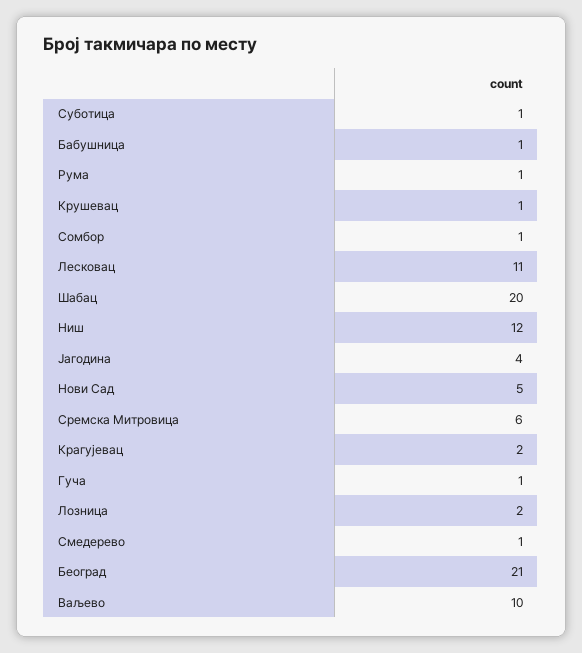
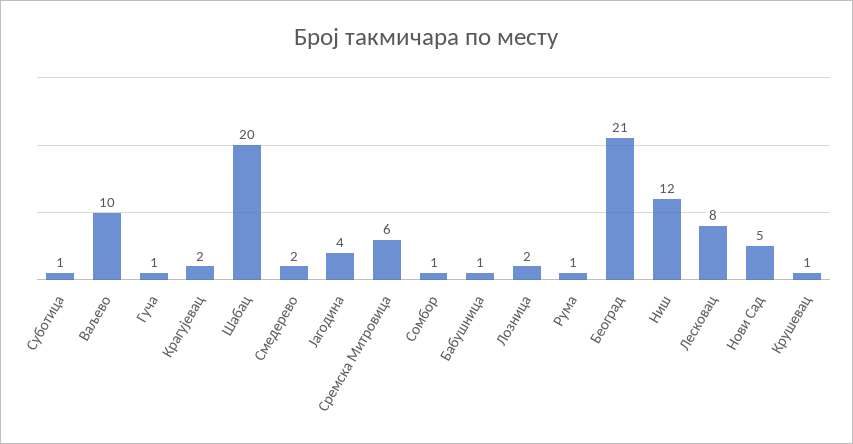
  {
    "Суботица": 1,
    "Бабушница": 1,
    "Рума": 1,
    "Крушевац": 1,
    "Сомбор": 1,
-   "Лесковац": 11,
+   "Лесковац": 8,
    "Шабац": 20,
    "Ниш": 12,
    "Јагодина": 4,
    "Нови Сад": 5,
    "Сремска Митровица": 6,
    "Крагујевац": 2,
    "Гуча": 1,
    "Лозница": 2,
-   "Смедерево": 1,
+   "Смедерево": 2,
    "Београд": 21,
    "Ваљево": 10
  }

